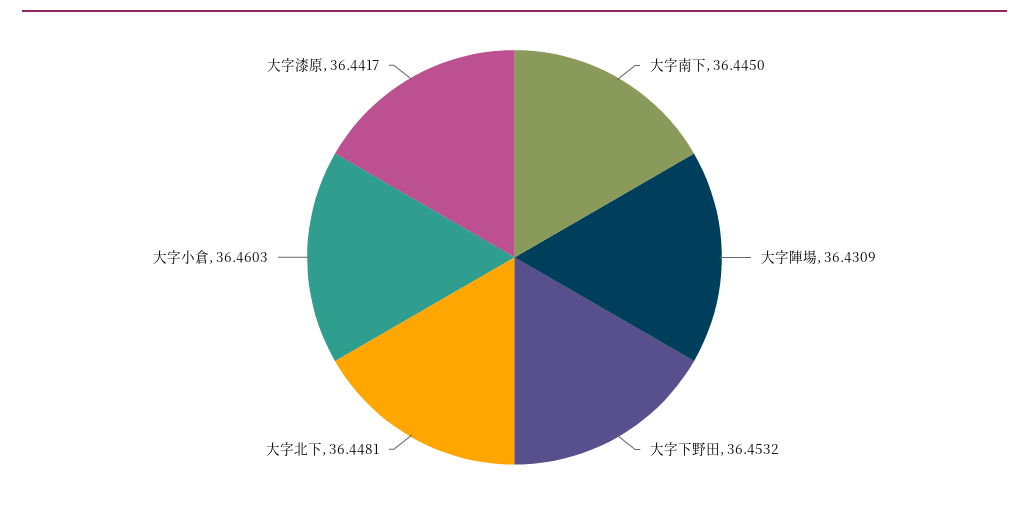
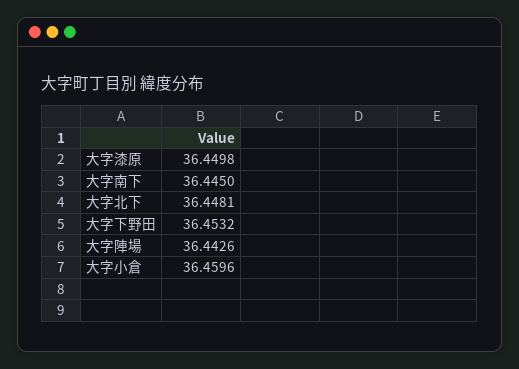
  {
    "大字南下": 36.445,
-   "大字陣場": 36.4309,
+   "大字陣場": 36.4426,
    "大字下野田": 36.4532,
    "大字北下": 36.4481,
-   "大字小倉": 36.4603,
+   "大字小倉": 36.4596,
-   "大字漆原": 36.4417
+   "大字漆原": 36.4498
  }

